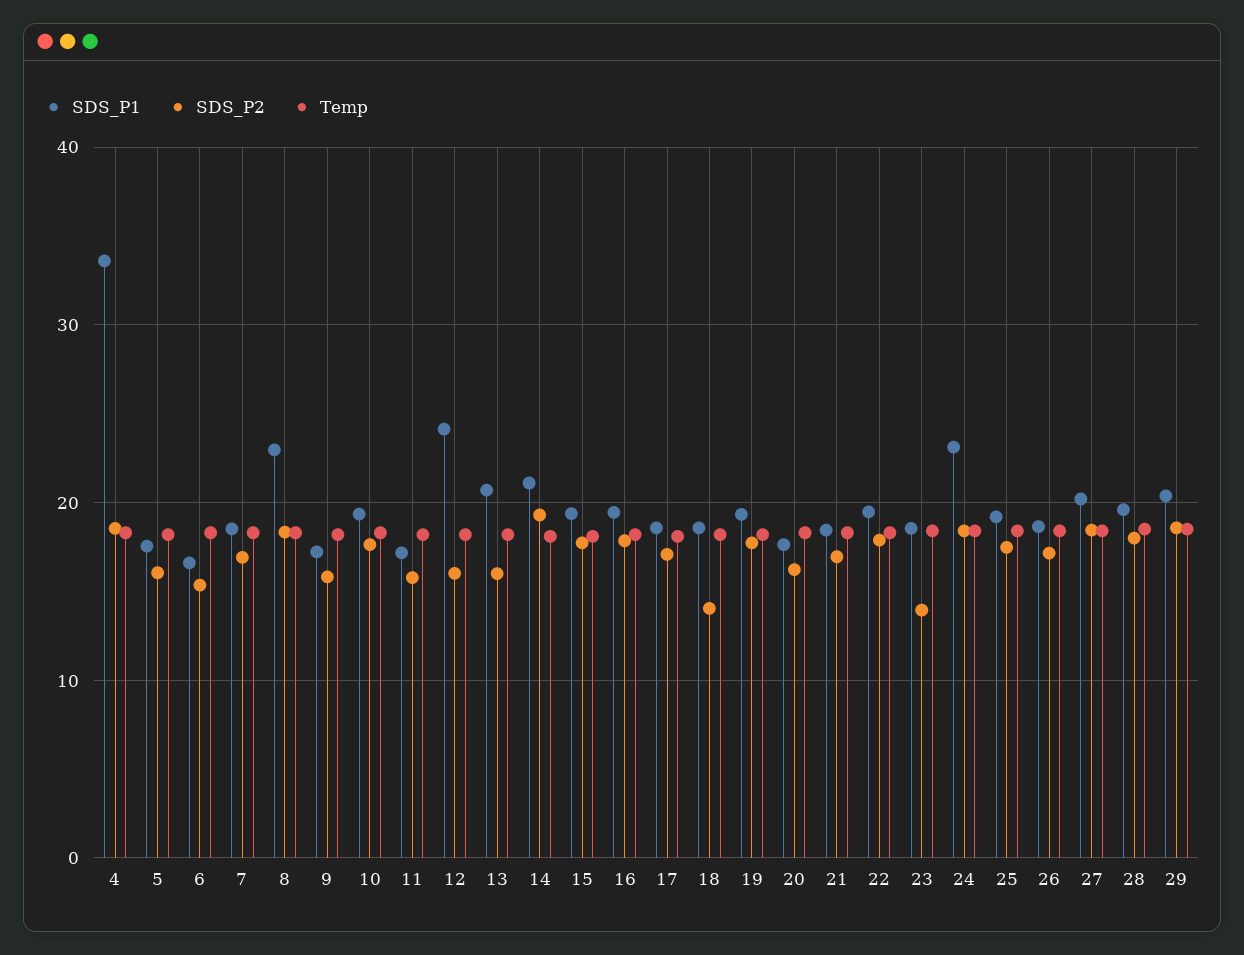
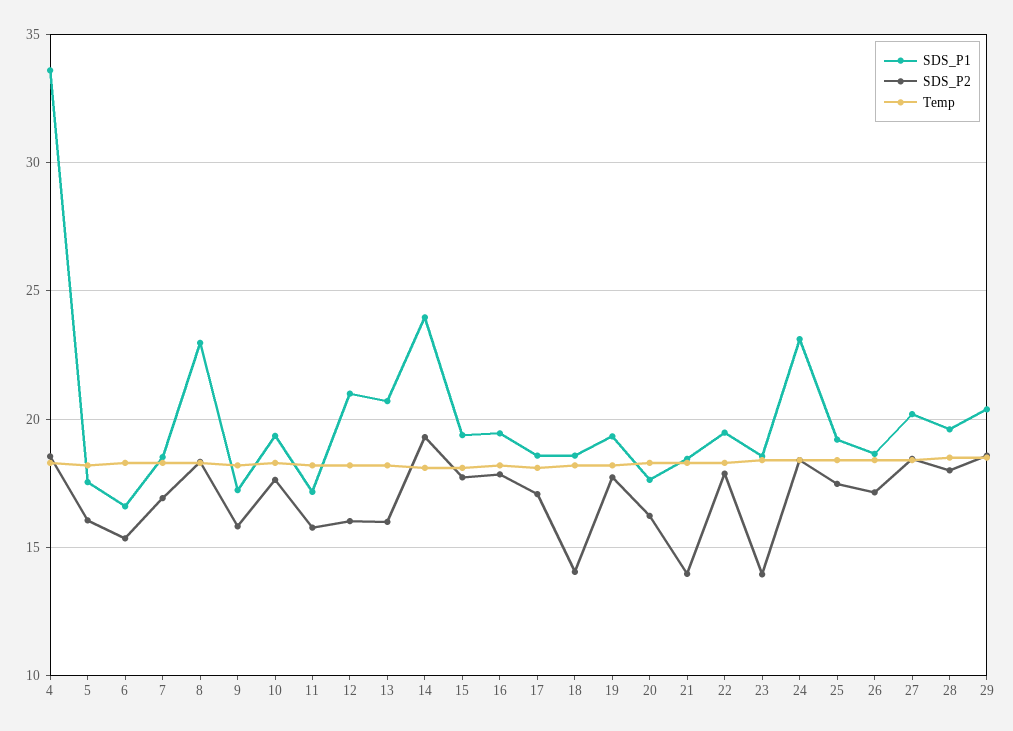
  {
    "SDS_P1": {
      "4": 33.5,
      "5": 17.5,
      "6": 16.5,
      "7": 18.5,
      "8": 23,
      "9": 17,
      "10": 19.5,
      "11": 17,
-     "12": 24,
+     "12": 21,
      "13": 20.5,
-     "14": 21,
+     "14": 24,
      "15": 19.5,
      "16": 19.5,
      "17": 18.5,
      "18": 18.5,
      "19": 19.5,
      "20": 17.5,
      "21": 18.5,
      "22": 19.5,
      "23": 18.5,
      "24": 23,
      "25": 19,
      "26": 18.5,
      "27": 20,
      "28": 19.5,
      "29": 20.5
    },
    "SDS_P2": {
      "4": 18.5,
      "5": 16,
      "6": 15.5,
      "7": 17,
      "8": 18.5,
      "9": 16,
      "10": 17.5,
      "11": 16,
      "12": 16,
      "13": 16,
      "14": 19.5,
      "15": 17.5,
      "16": 18,
      "17": 17,
      "18": 14,
      "19": 17.5,
      "20": 16,
-     "21": 17,
+     "21": 14,
      "22": 18,
      "23": 14,
      "24": 18.5,
      "25": 17.5,
      "26": 17,
      "27": 18.5,
      "28": 18,
      "29": 18.5
    },
    "Temp": {
      "4": 18.5,
      "5": 18,
      "6": 18.5,
      "7": 18.5,
      "8": 18.5,
      "9": 18,
      "10": 18.5,
      "11": 18,
      "12": 18,
      "13": 18,
      "14": 18,
      "15": 18,
      "16": 18,
      "17": 18,
      "18": 18,
      "19": 18,
      "20": 18.5,
      "21": 18.5,
      "22": 18.5,
      "23": 18.5,
      "24": 18.5,
      "25": 18.5,
      "26": 18.5,
      "27": 18.5,
      "28": 18.5,
      "29": 18.5
    }
  }

